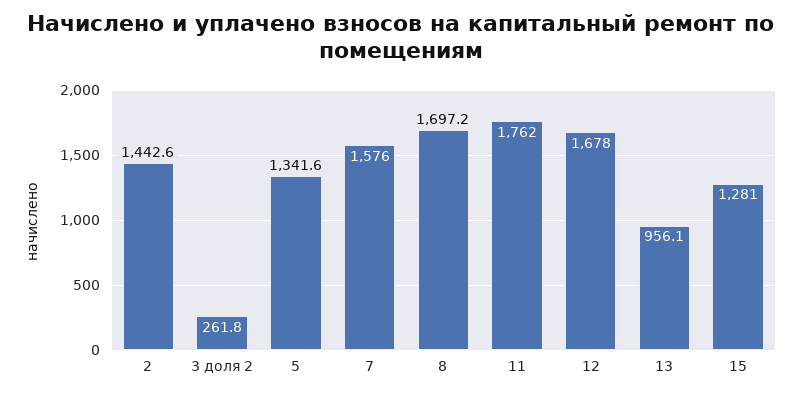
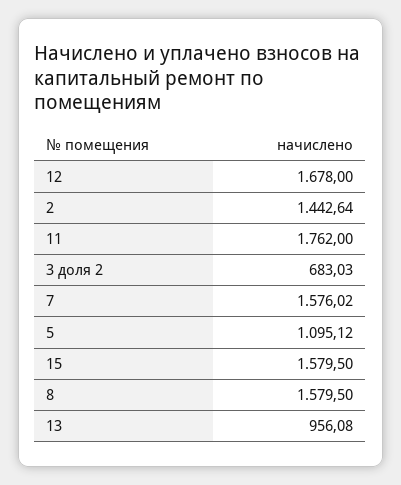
  {
    "2": 1442.64,
-   "3 доля 2": 261.8,
+   "3 доля 2": 683.03,
-   "5": 1341.6,
+   "5": 1095.12,
    "7": 1576.02,
-   "8": 1697.2,
+   "8": 1579.5,
    "11": 1762,
    "12": 1678,
    "13": 956.08,
-   "15": 1281
+   "15": 1579.5
  }

